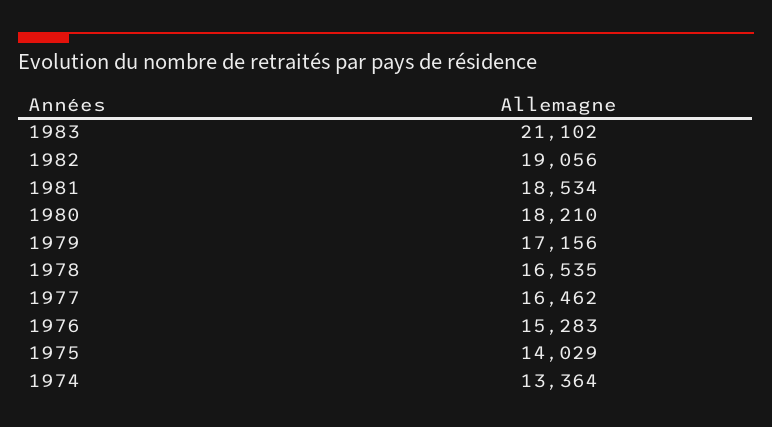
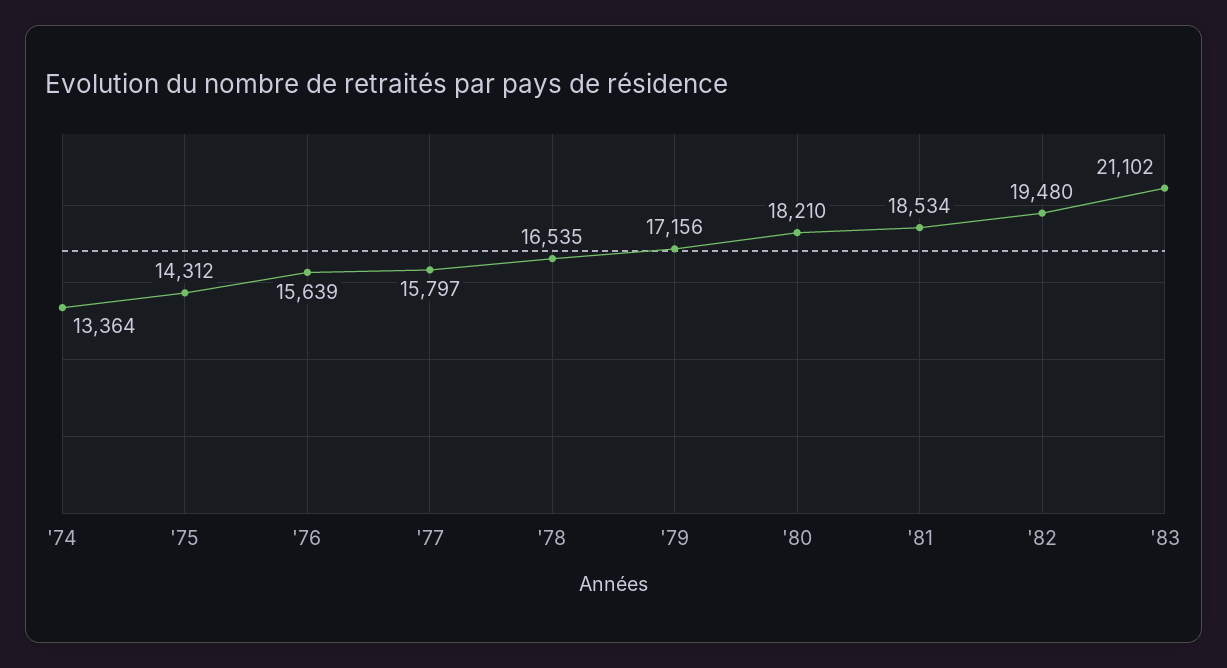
  {
    "1983": 21102,
-   "1982": 19056,
+   "1982": 19480,
    "1981": 18534,
    "1980": 18210,
    "1979": 17156,
    "1978": 16535,
-   "1977": 16462,
+   "1977": 15797,
-   "1976": 15283,
+   "1976": 15639,
-   "1975": 14029,
+   "1975": 14312,
    "1974": 13364
  }

